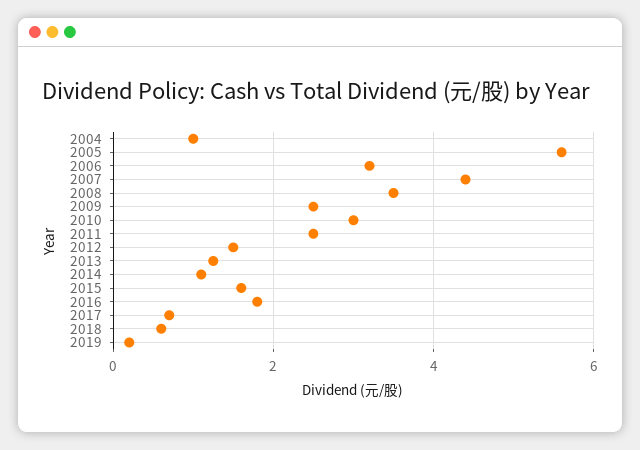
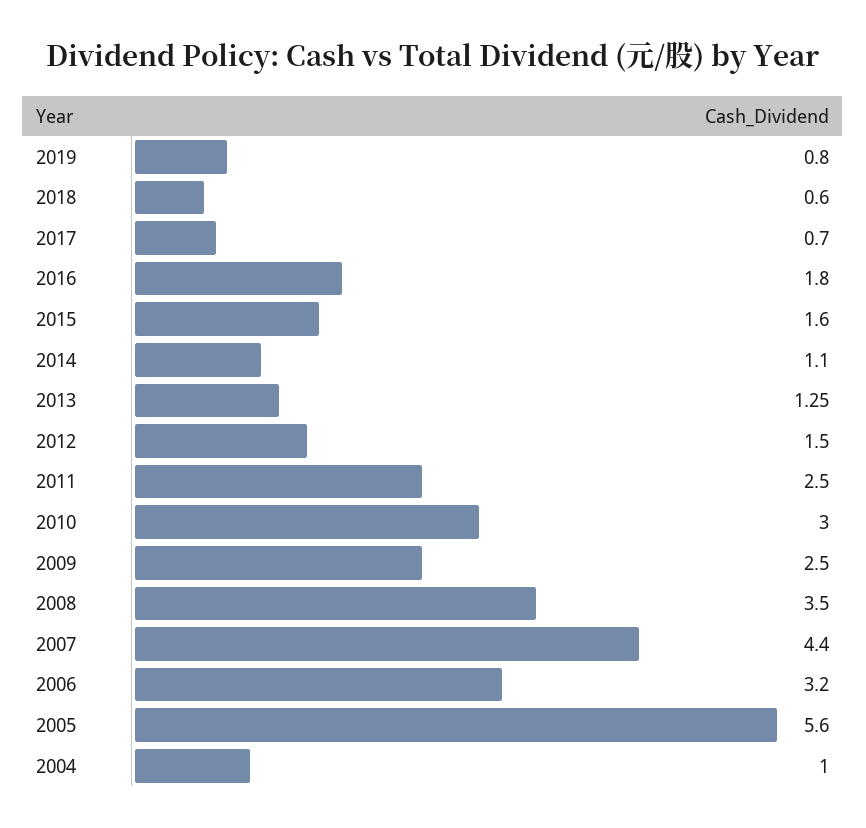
  {
    "2004": 1,
    "2005": 5.6,
    "2006": 3.2,
    "2007": 4.4,
    "2008": 3.5,
    "2009": 2.5,
    "2010": 3,
    "2011": 2.5,
    "2012": 1.5,
    "2013": 1.25,
    "2014": 1.1,
    "2015": 1.6,
    "2016": 1.8,
    "2017": 0.7,
    "2018": 0.6,
-   "2019": 0.2
+   "2019": 0.8
  }

